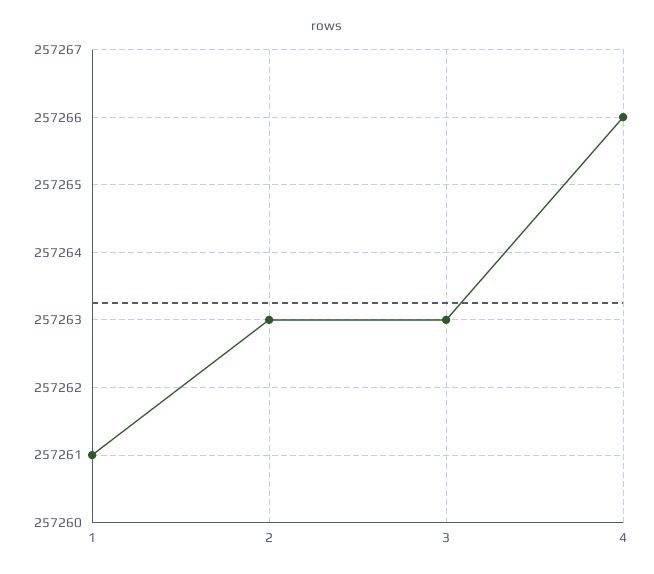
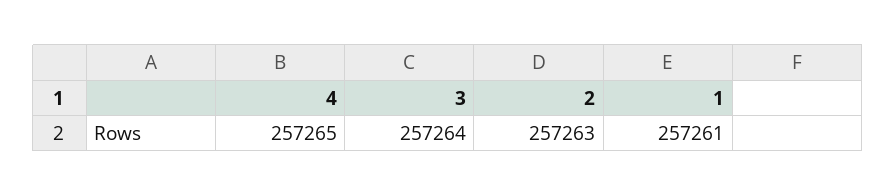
  {
    "1": 257261,
    "2": 257263,
-   "3": 257263,
+   "3": 257264,
-   "4": 257266
+   "4": 257265
  }

